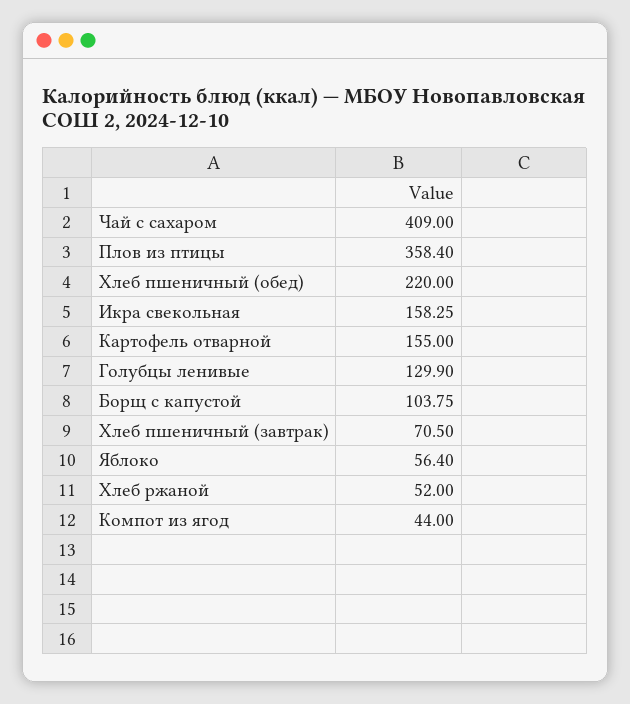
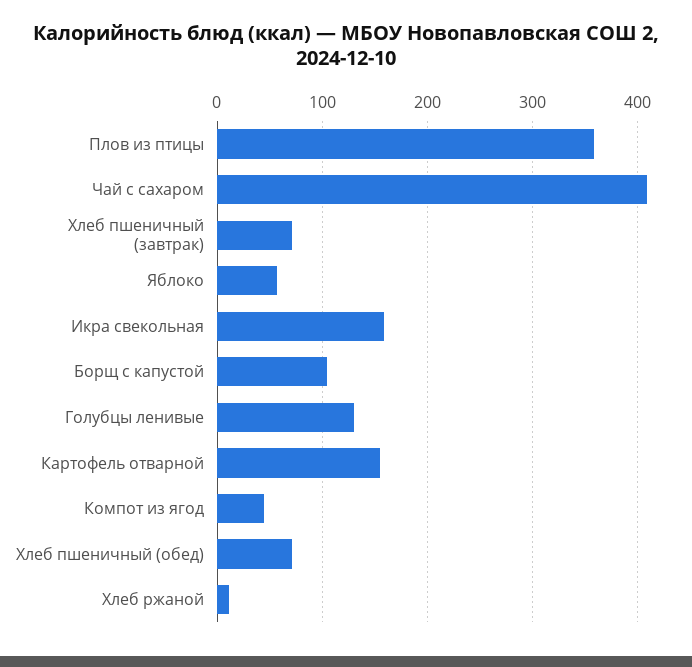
  {
    "Чай с сахаром": 409,
    "Плов из птицы": 358.4,
-   "Хлеб пшеничный (обед)": 220,
+   "Хлеб пшеничный (обед)": 70,
    "Икра свекольная": 158.25,
    "Картофель отварной": 155,
    "Голубцы ленивые": 129.9,
    "Борщ с капустой": 103.75,
    "Хлеб пшеничный (завтрак)": 70.5,
    "Яблоко": 56.4,
-   "Хлеб ржаной": 52,
+   "Хлеб ржаной": 10,
    "Компот из ягод": 44
  }

